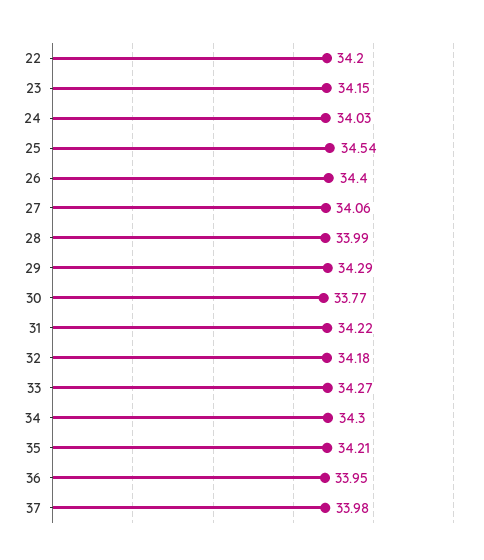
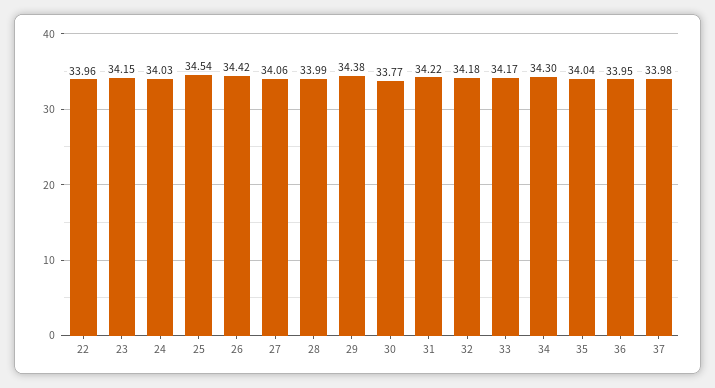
  {
-   "22": 34.2,
+   "22": 33.96,
    "23": 34.15,
    "24": 34.03,
    "25": 34.54,
-   "26": 34.4,
+   "26": 34.42,
    "27": 34.06,
    "28": 33.99,
-   "29": 34.29,
+   "29": 34.38,
    "30": 33.77,
    "31": 34.22,
    "32": 34.18,
-   "33": 34.27,
+   "33": 34.17,
    "34": 34.3,
-   "35": 34.21,
+   "35": 34.04,
    "36": 33.95,
    "37": 33.98
  }

